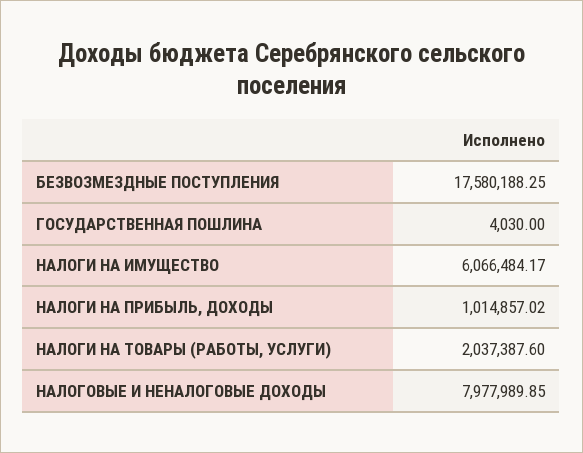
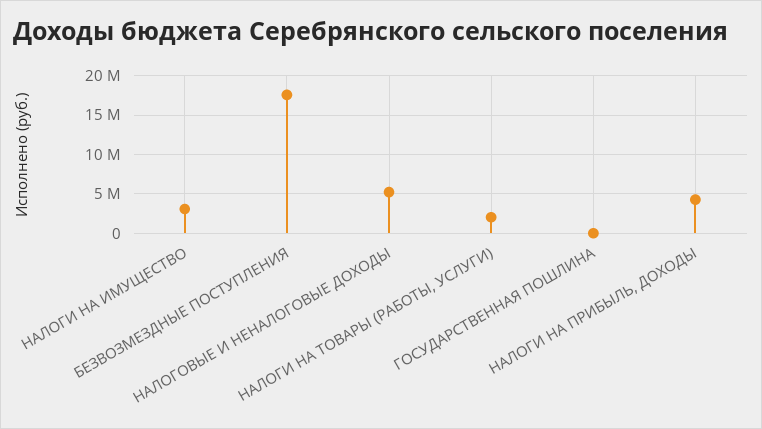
  {
    "БЕЗВОЗМЕЗДНЫЕ ПОСТУПЛЕНИЯ": 17580188.25,
    "ГОСУДАРСТВЕННАЯ ПОШЛИНА": 4030,
-   "НАЛОГИ НА ИМУЩЕСТВО": 6066484.17,
+   "НАЛОГИ НА ИМУЩЕСТВО": 3000000,
-   "НАЛОГИ НА ПРИБЫЛЬ, ДОХОДЫ": 1014857.02,
+   "НАЛОГИ НА ПРИБЫЛЬ, ДОХОДЫ": 4000000,
    "НАЛОГИ НА ТОВАРЫ (РАБОТЫ, УСЛУГИ)": 2037387.6,
-   "НАЛОГОВЫЕ И НЕНАЛОГОВЫЕ ДОХОДЫ": 7977989.85
+   "НАЛОГОВЫЕ И НЕНАЛОГОВЫЕ ДОХОДЫ": 5000000
  }

